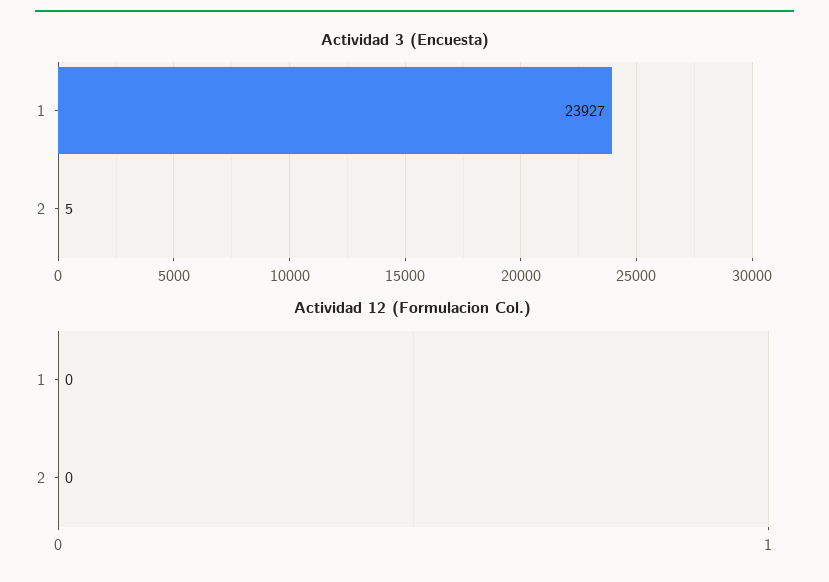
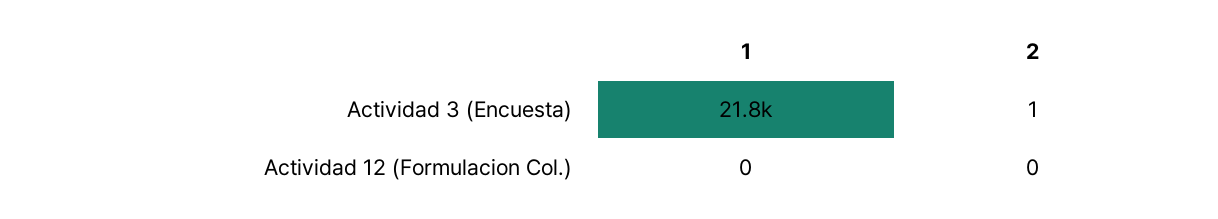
  {
    "Actividad 3 (Encuesta)": {
-     "1": 23927,
+     "1": 21800,
-     "2": 5
+     "2": 1
    },
    "Actividad 12 (Formulacion Col.)": {
      "1": 0,
      "2": 0
    }
  }

